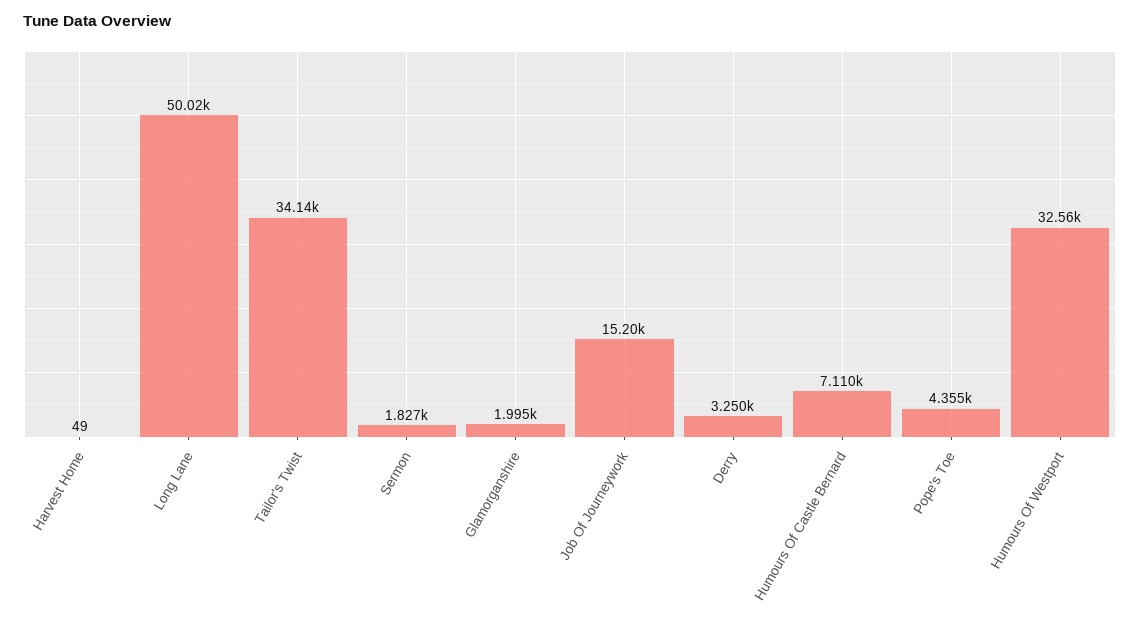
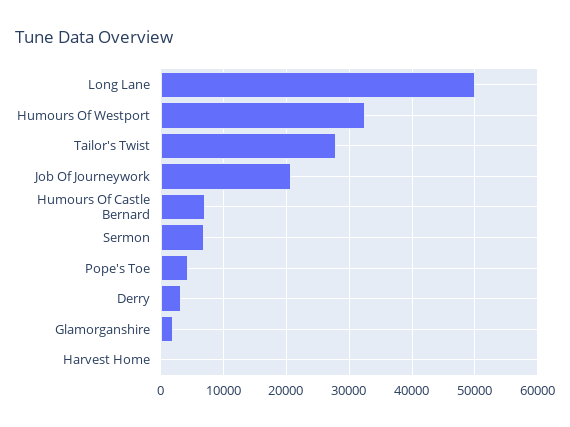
  {
    "Harvest Home": 49,
    "Long Lane": 50020,
-   "Tailor's Twist": 34140,
+   "Tailor's Twist": 28000,
-   "Sermon": 1827,
+   "Sermon": 7000,
    "Glamorganshire": 1995,
-   "Job Of Journeywork": 15200,
+   "Job Of Journeywork": 21000,
    "Derry": 3250,
    "Humours Of Castle Bernard": 7110,
    "Pope's Toe": 4355,
    "Humours Of Westport": 32560
  }

